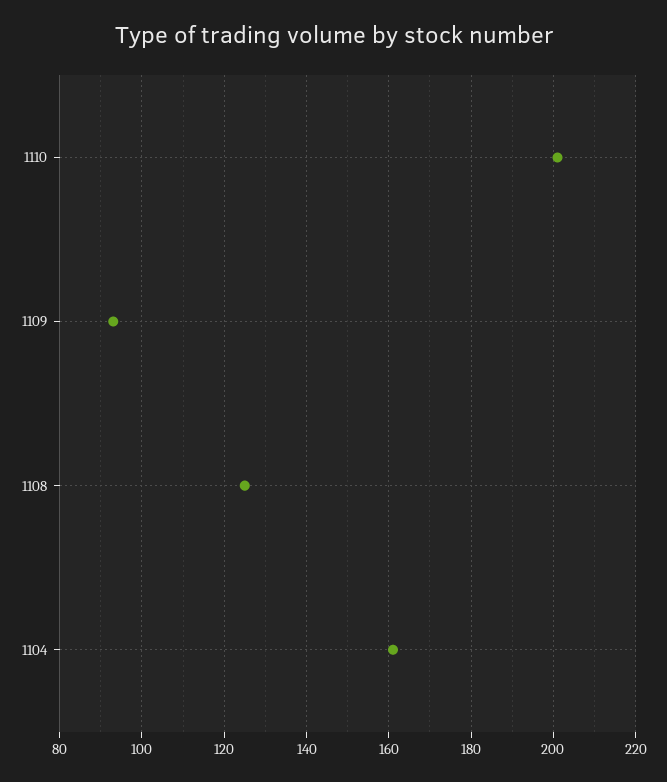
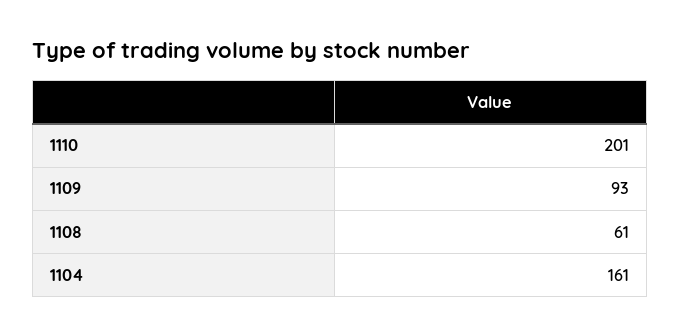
  {
    "1110": 201,
    "1109": 93,
-   "1108": 125,
+   "1108": 61,
    "1104": 161
  }

